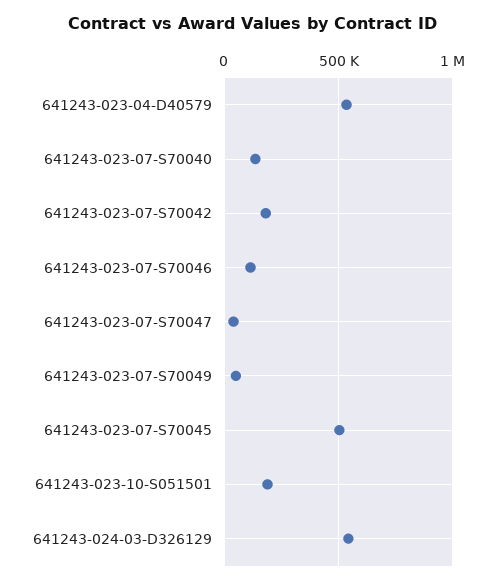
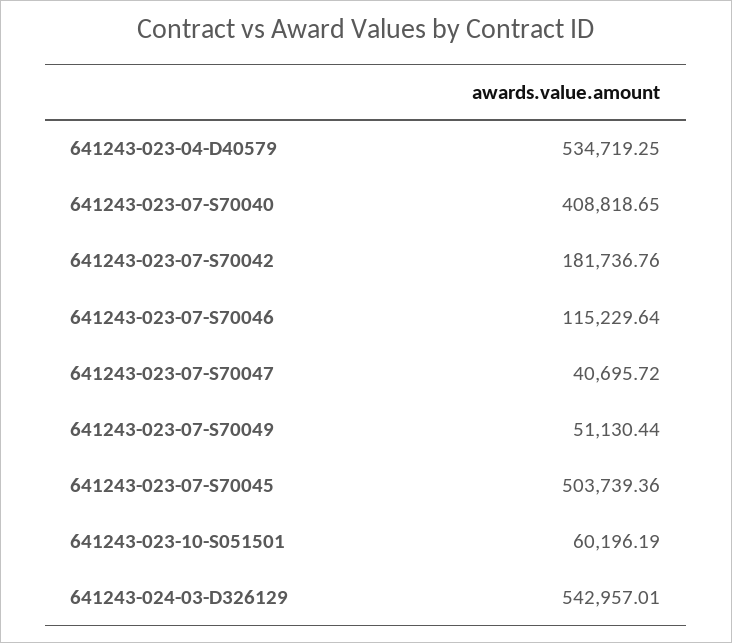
  {
    "641243-023-04-D40579": 534719.25,
-   "641243-023-07-S70040": 150000,
+   "641243-023-07-S70040": 408818.65,
    "641243-023-07-S70042": 181736.76,
    "641243-023-07-S70046": 115229.64,
    "641243-023-07-S70047": 40695.72,
    "641243-023-07-S70049": 51130.44,
    "641243-023-07-S70045": 503739.36,
-   "641243-023-10-S051501": 200000,
+   "641243-023-10-S051501": 60196.19,
    "641243-024-03-D326129": 542957.01
  }

